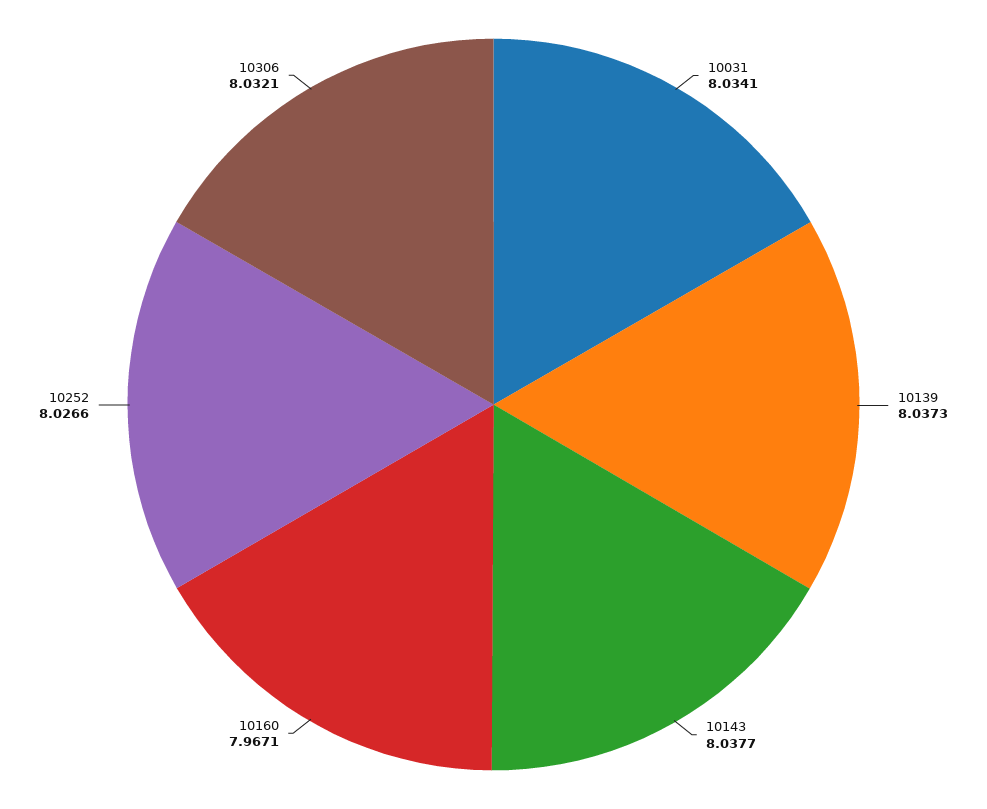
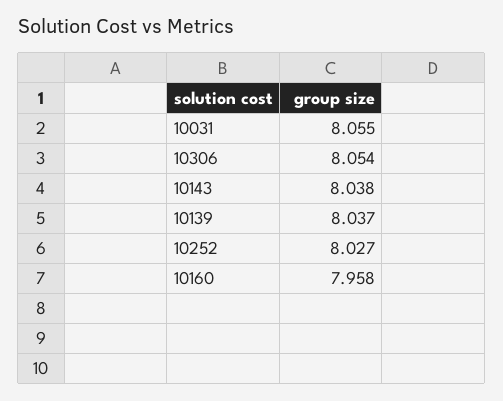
  {
-   "10031": 8.0341,
+   "10031": 8.055,
    "10139": 8.0373,
    "10143": 8.0377,
-   "10160": 7.9671,
+   "10160": 7.958,
    "10252": 8.0266,
-   "10306": 8.0321
+   "10306": 8.054
  }

